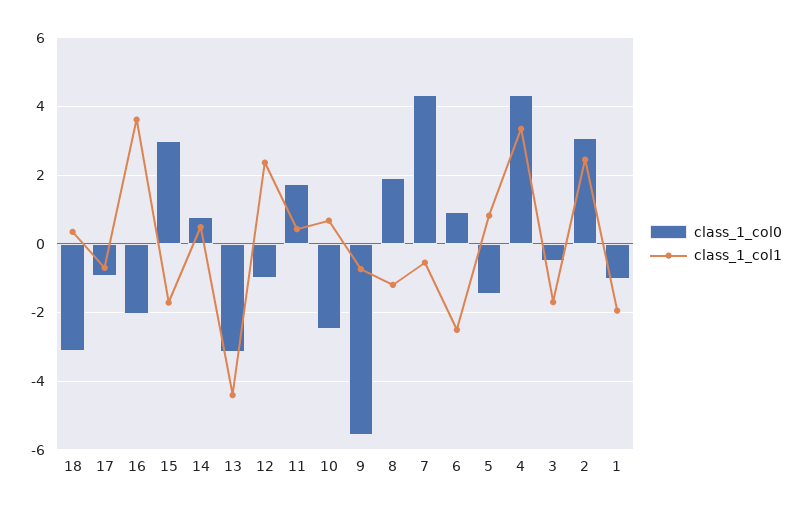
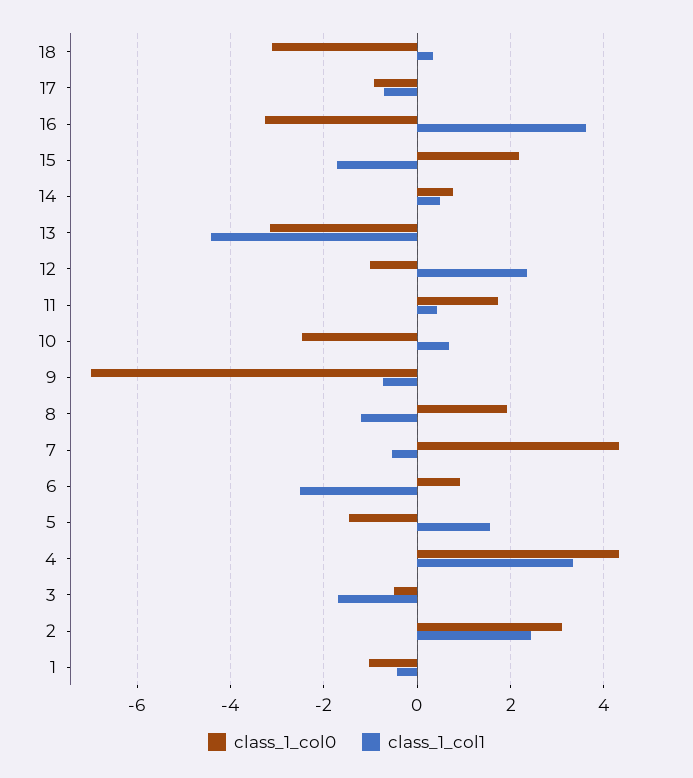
  {
    "class_1_col0": {
      "18": -3.2,
      "17": -1,
-     "16": -2,
+     "16": -3.2,
-     "15": 3,
+     "15": 2.2,
      "14": 0.8,
      "13": -3.2,
      "12": -1,
      "11": 1.8,
      "10": -2.4,
-     "9": -5.6,
+     "9": -7,
      "8": 2,
      "7": 4.4,
      "6": 1,
      "5": -1.4,
      "4": 4.4,
      "3": -0.4,
      "2": 3,
      "1": -1
    },
    "class_1_col1": {
      "18": 0.4,
      "17": -0.8,
      "16": 3.6,
      "15": -1.8,
      "14": 0.4,
      "13": -4.4,
      "12": 2.4,
      "11": 0.4,
      "10": 0.6,
      "9": -0.8,
      "8": -1.2,
      "7": -0.6,
      "6": -2.6,
-     "5": 0.8,
+     "5": 1.6,
      "4": 3.4,
      "3": -1.6,
      "2": 2.4,
-     "1": -2
+     "1": -0.4
    }
  }

